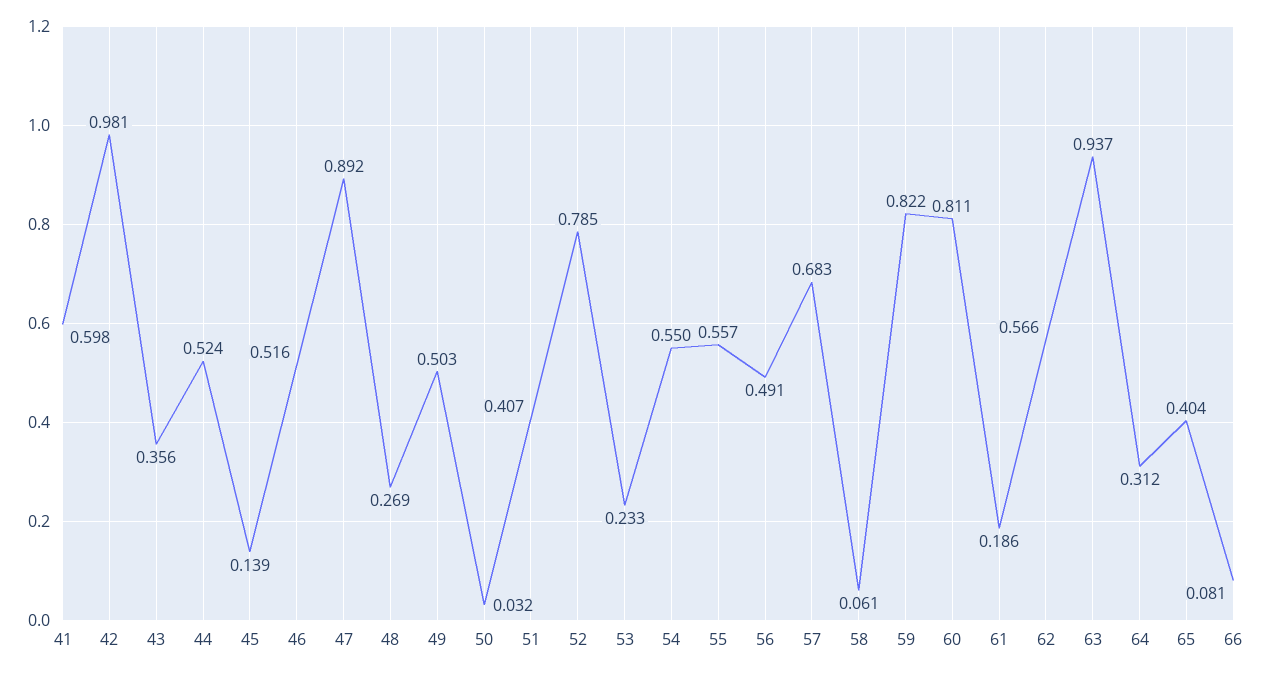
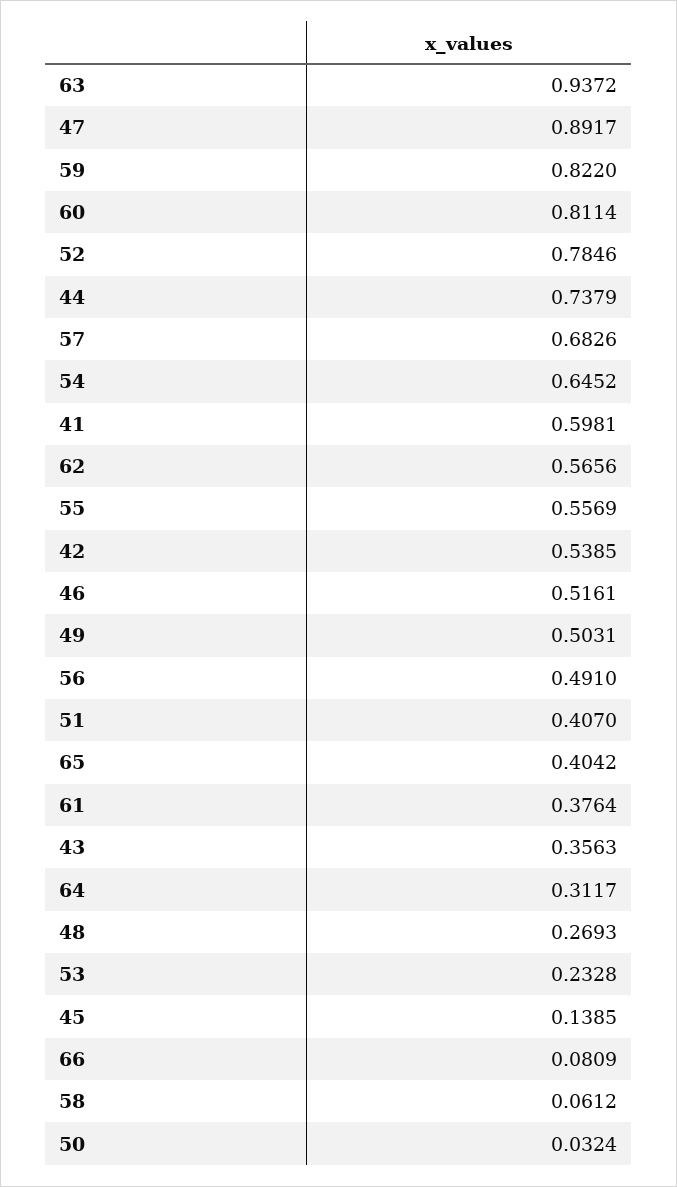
  {
    "41": 0.5981,
-   "42": 0.981,
+   "42": 0.5385,
    "43": 0.3563,
-   "44": 0.524,
+   "44": 0.7379,
    "45": 0.1385,
    "46": 0.5161,
    "47": 0.8917,
    "48": 0.2693,
    "49": 0.5031,
    "50": 0.0324,
    "51": 0.407,
    "52": 0.7846,
    "53": 0.2328,
-   "54": 0.55,
+   "54": 0.6452,
    "55": 0.5569,
    "56": 0.491,
    "57": 0.6826,
    "58": 0.0612,
    "59": 0.822,
    "60": 0.8114,
-   "61": 0.186,
+   "61": 0.3764,
    "62": 0.5656,
    "63": 0.9372,
    "64": 0.3117,
    "65": 0.4042,
    "66": 0.0809
  }

